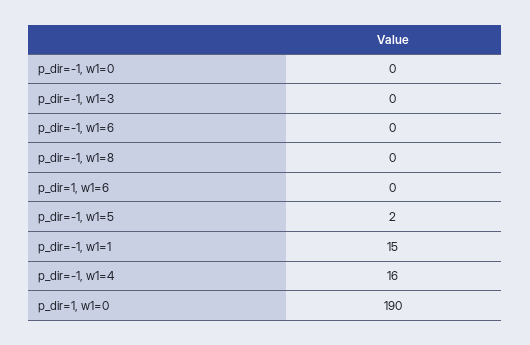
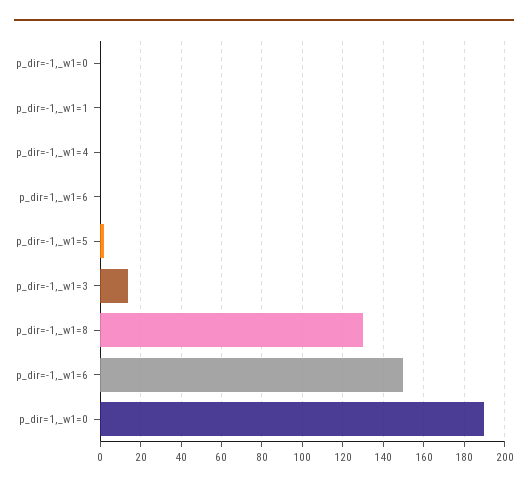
  {
    "p_dir=-1, w1=0": 0,
-   "p_dir=-1, w1=3": 0,
+   "p_dir=-1, w1=3": 15,
-   "p_dir=-1, w1=6": 0,
+   "p_dir=-1, w1=6": 150,
-   "p_dir=-1, w1=8": 0,
+   "p_dir=-1, w1=8": 130,
    "p_dir=1, w1=6": 0,
    "p_dir=-1, w1=5": 2,
-   "p_dir=-1, w1=1": 15,
+   "p_dir=-1, w1=1": 0,
-   "p_dir=-1, w1=4": 16,
+   "p_dir=-1, w1=4": 0,
    "p_dir=1, w1=0": 190
  }

